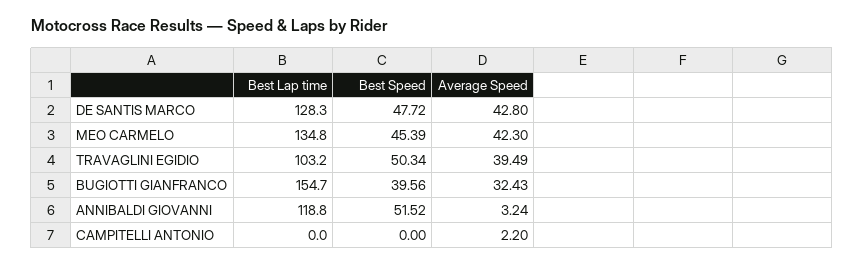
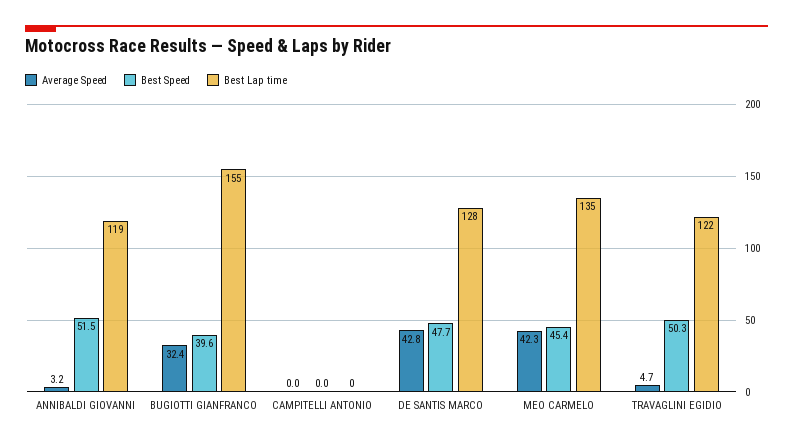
  {
    "Best Lap time": {
      "DE SANTIS MARCO": 128.3,
      "MEO CARMELO": 134.8,
-     "TRAVAGLINI EGIDIO": 103.2,
+     "TRAVAGLINI EGIDIO": 122,
      "BUGIOTTI GIANFRANCO": 154.7,
      "ANNIBALDI GIOVANNI": 118.8,
      "CAMPITELLI ANTONIO": 0
    },
    "Best Speed": {
      "DE SANTIS MARCO": 47.72,
      "MEO CARMELO": 45.39,
      "TRAVAGLINI EGIDIO": 50.34,
      "BUGIOTTI GIANFRANCO": 39.56,
      "ANNIBALDI GIOVANNI": 51.52,
      "CAMPITELLI ANTONIO": 0
    },
    "Average Speed": {
      "DE SANTIS MARCO": 42.8,
      "MEO CARMELO": 42.3,
-     "TRAVAGLINI EGIDIO": 39.49,
+     "TRAVAGLINI EGIDIO": 4.7,
      "BUGIOTTI GIANFRANCO": 32.43,
      "ANNIBALDI GIOVANNI": 3.24,
-     "CAMPITELLI ANTONIO": 2.2
+     "CAMPITELLI ANTONIO": 0
    }
  }

